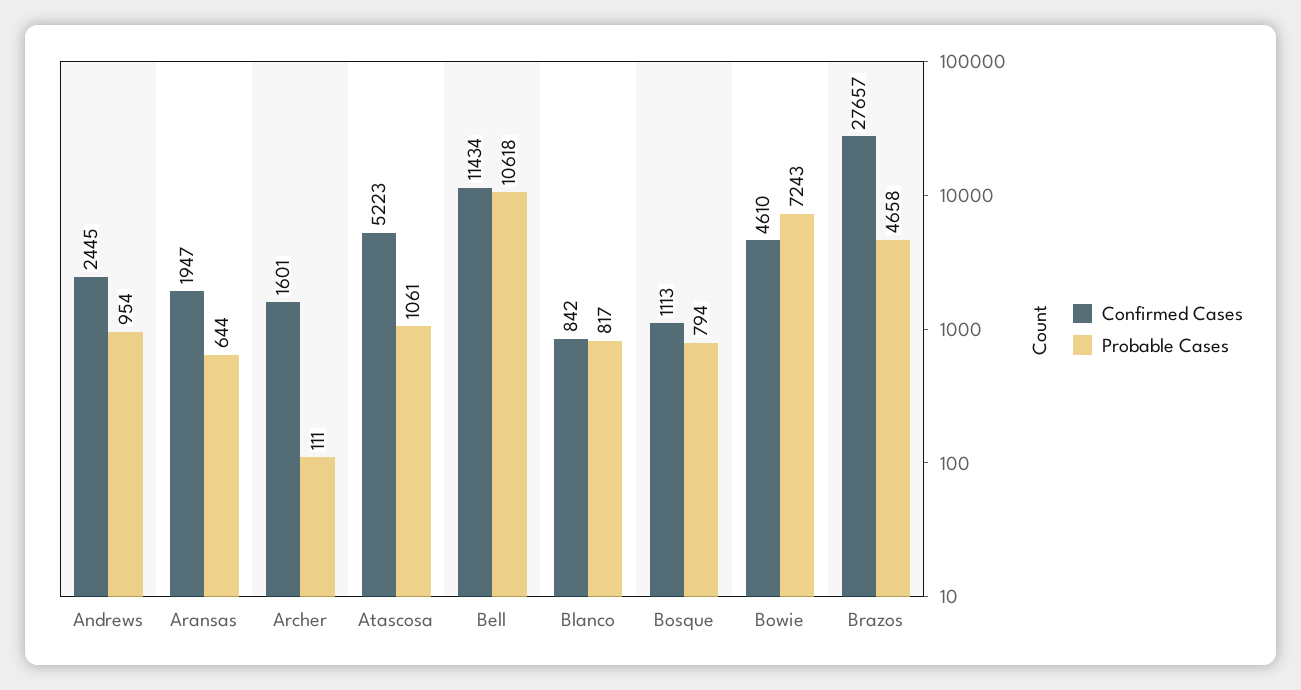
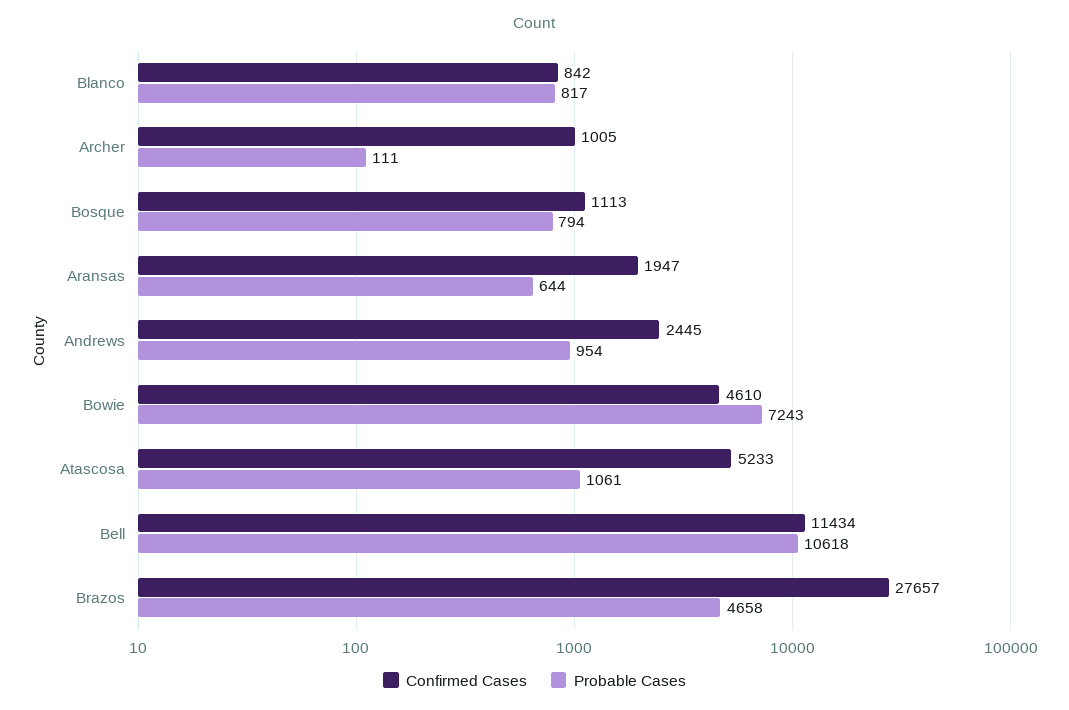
  {
    "Confirmed Cases": {
      "Andrews": 2445,
      "Aransas": 1947,
-     "Archer": 1601,
+     "Archer": 1005,
-     "Atascosa": 5223,
+     "Atascosa": 5233,
      "Bell": 11434,
      "Blanco": 842,
      "Bosque": 1113,
      "Bowie": 4610,
      "Brazos": 27657
    },
    "Probable Cases": {
      "Andrews": 954,
      "Aransas": 644,
      "Archer": 111,
      "Atascosa": 1061,
      "Bell": 10618,
      "Blanco": 817,
      "Bosque": 794,
      "Bowie": 7243,
      "Brazos": 4658
    }
  }

